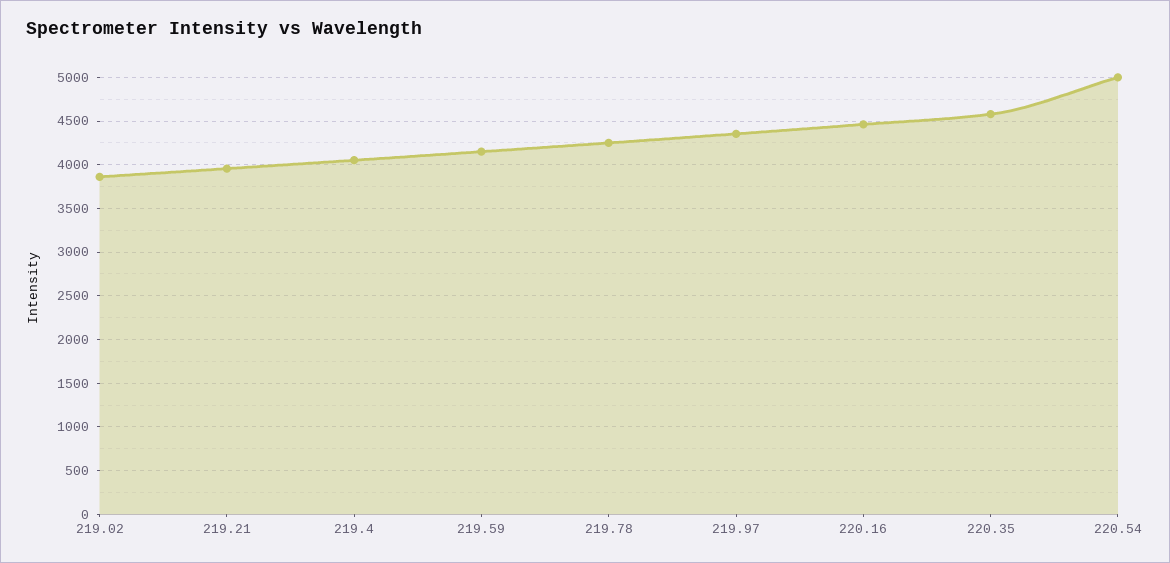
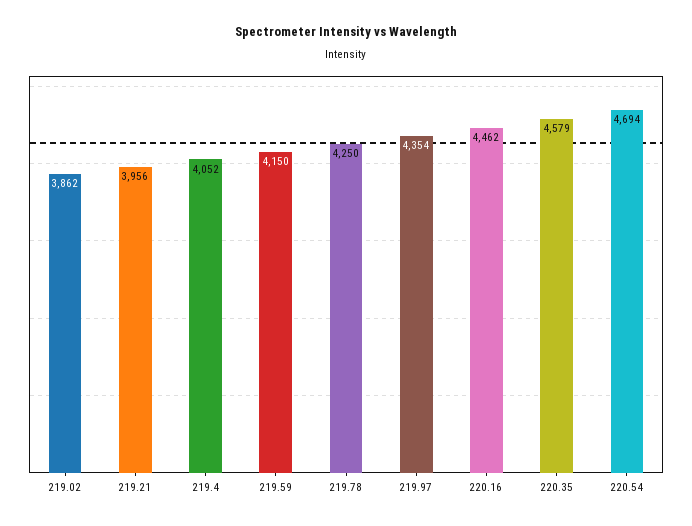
  {
    "219.02": 3862,
    "219.21": 3956,
    "219.4": 4052,
    "219.59": 4150,
    "219.78": 4250,
    "219.97": 4354,
    "220.16": 4462,
    "220.35": 4579,
-   "220.54": 5000
+   "220.54": 4694
  }

